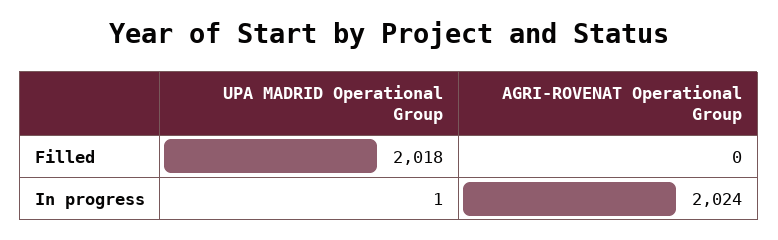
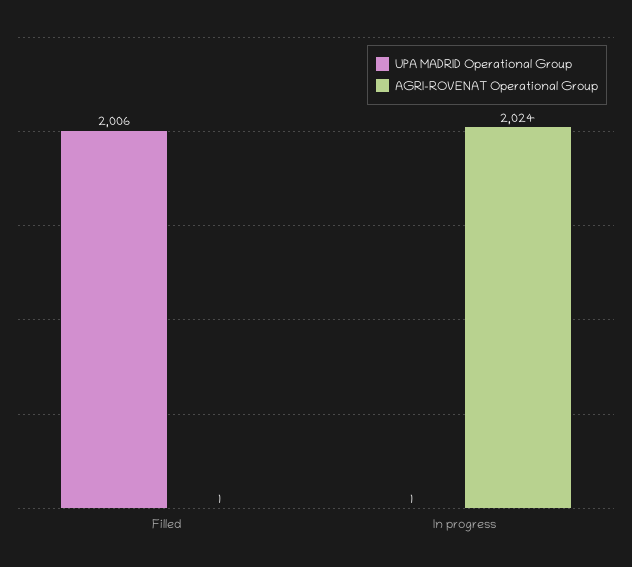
  {
    "UPA MADRID Operational Group": {
-     "Filled": 2018,
+     "Filled": 2006,
      "In progress": 1
    },
    "AGRI-ROVENAT Operational Group": {
-     "Filled": 0,
+     "Filled": 1,
      "In progress": 2024
    }
  }

